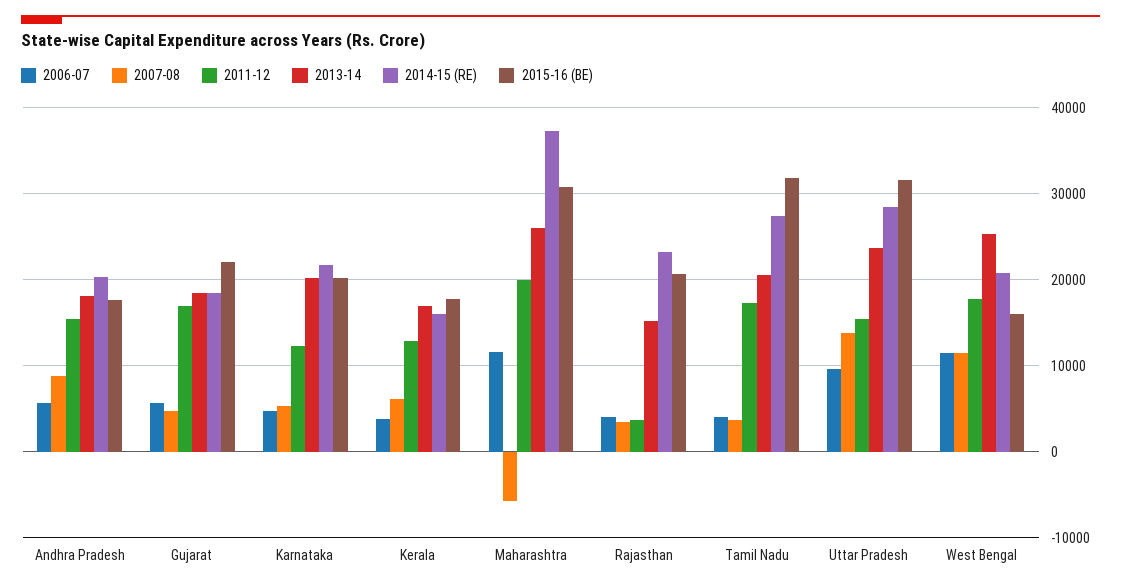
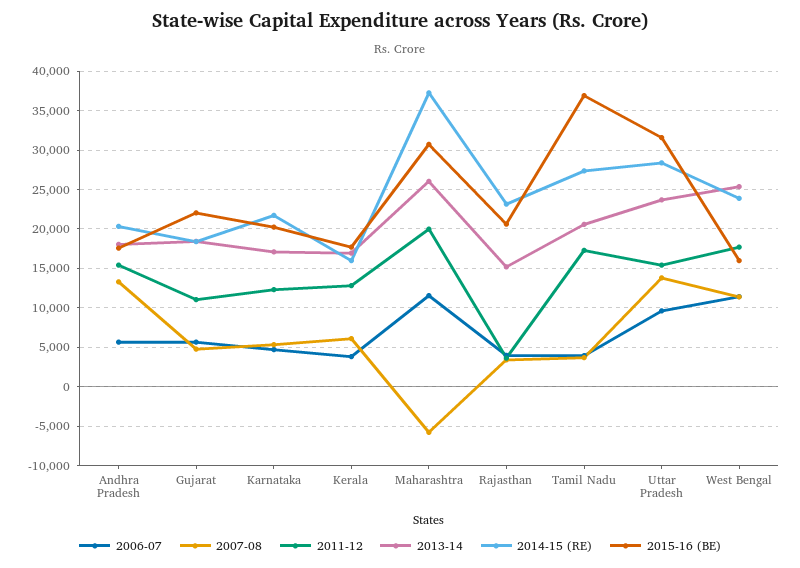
  {
    "2006-07": {
      "Andhra Pradesh": 6000,
      "Gujarat": 6000,
      "Karnataka": 5000,
      "Kerala": 4000,
      "Maharashtra": 12000,
      "Rajasthan": 4000,
      "Tamil Nadu": 4000,
      "Uttar Pradesh": 10000,
      "West Bengal": 11000
    },
    "2007-08": {
-     "Andhra Pradesh": 9000,
+     "Andhra Pradesh": 13000,
      "Gujarat": 5000,
      "Karnataka": 5000,
      "Kerala": 6000,
      "Maharashtra": -6000,
      "Rajasthan": 3000,
      "Tamil Nadu": 4000,
      "Uttar Pradesh": 14000,
      "West Bengal": 11000
    },
    "2011-12": {
      "Andhra Pradesh": 15000,
-     "Gujarat": 17000,
+     "Gujarat": 11000,
      "Karnataka": 12000,
      "Kerala": 13000,
      "Maharashtra": 20000,
      "Rajasthan": 4000,
      "Tamil Nadu": 17000,
      "Uttar Pradesh": 15000,
      "West Bengal": 18000
    },
    "2013-14": {
      "Andhra Pradesh": 18000,
      "Gujarat": 18000,
-     "Karnataka": 20000,
+     "Karnataka": 17000,
      "Kerala": 17000,
      "Maharashtra": 26000,
      "Rajasthan": 15000,
      "Tamil Nadu": 21000,
      "Uttar Pradesh": 24000,
      "West Bengal": 25000
    },
    "2014-15 (RE)": {
      "Andhra Pradesh": 20000,
      "Gujarat": 18000,
      "Karnataka": 22000,
      "Kerala": 16000,
      "Maharashtra": 37000,
      "Rajasthan": 23000,
      "Tamil Nadu": 27000,
      "Uttar Pradesh": 28000,
-     "West Bengal": 21000
+     "West Bengal": 24000
    },
    "2015-16 (BE)": {
      "Andhra Pradesh": 18000,
      "Gujarat": 22000,
      "Karnataka": 20000,
      "Kerala": 18000,
      "Maharashtra": 31000,
      "Rajasthan": 21000,
-     "Tamil Nadu": 32000,
+     "Tamil Nadu": 37000,
      "Uttar Pradesh": 32000,
      "West Bengal": 16000
    }
  }

